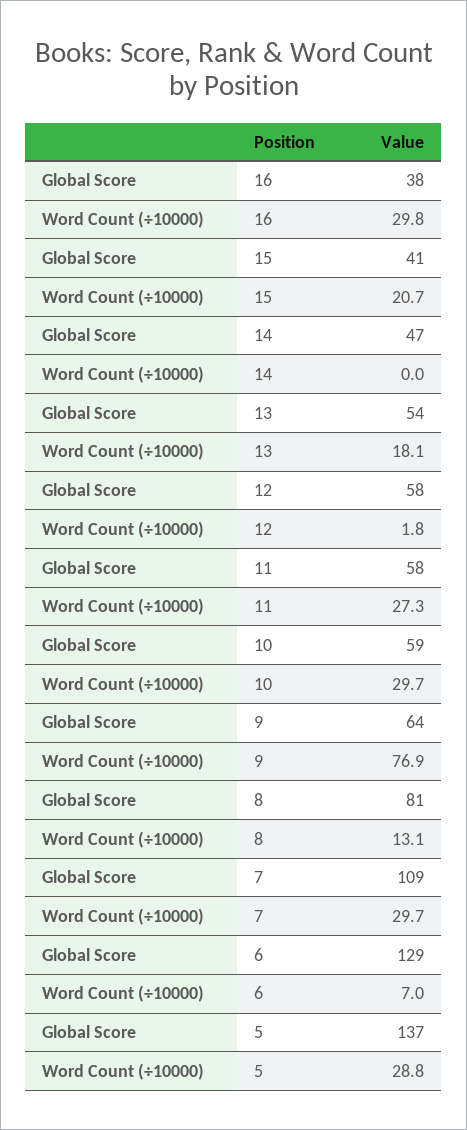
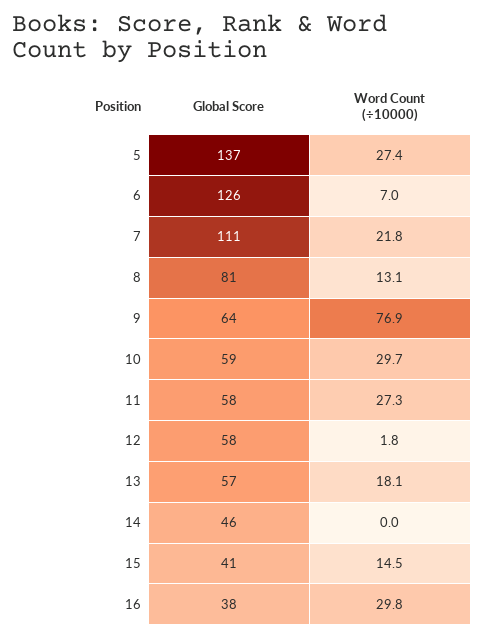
  {
    "Global Score": {
      "16": 38,
      "15": 41,
-     "14": 47,
+     "14": 46,
-     "13": 54,
+     "13": 57,
      "12": 58,
      "11": 58,
      "10": 59,
      "9": 64,
      "8": 81,
-     "7": 109,
+     "7": 111,
-     "6": 129,
+     "6": 126,
      "5": 137
    },
    "Word Count (÷10000)": {
      "16": 29.8,
-     "15": 20.7,
+     "15": 14.5,
      "14": 0,
      "13": 18.1,
      "12": 1.8,
      "11": 27.3,
      "10": 29.7,
      "9": 76.9,
      "8": 13.1,
-     "7": 29.7,
+     "7": 21.8,
      "6": 7,
-     "5": 28.8
+     "5": 27.4
    }
  }

